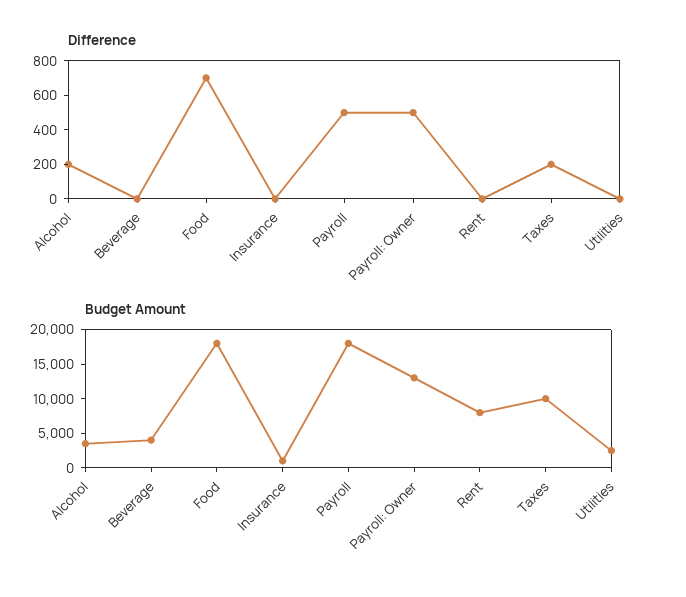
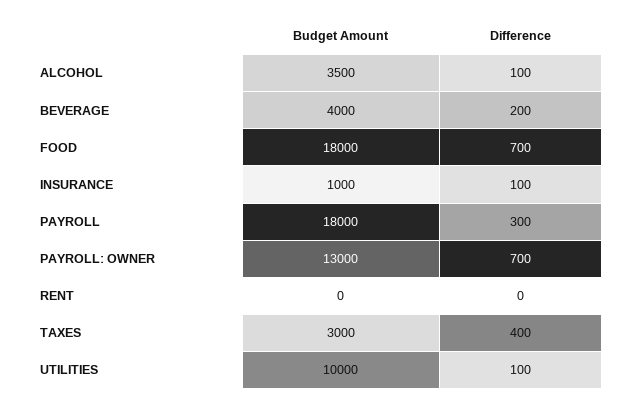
  {
    "Difference": {
-     "Alcohol": 200,
+     "Alcohol": 100,
-     "Beverage": 0,
+     "Beverage": 200,
      "Food": 700,
-     "Insurance": 0,
+     "Insurance": 100,
-     "Payroll": 500,
+     "Payroll": 300,
-     "Payroll: Owner": 500,
+     "Payroll: Owner": 700,
      "Rent": 0,
-     "Taxes": 200,
+     "Taxes": 400,
-     "Utilities": 0
+     "Utilities": 100
    },
    "Budget Amount": {
      "Alcohol": 3500,
      "Beverage": 4000,
      "Food": 18000,
      "Insurance": 1000,
      "Payroll": 18000,
      "Payroll: Owner": 13000,
-     "Rent": 7500,
+     "Rent": 0,
-     "Taxes": 10000,
+     "Taxes": 3000,
-     "Utilities": 2500
+     "Utilities": 10000
    }
  }

